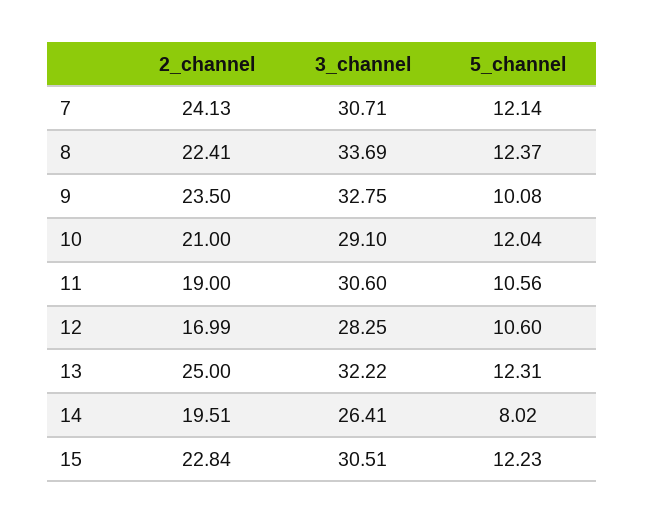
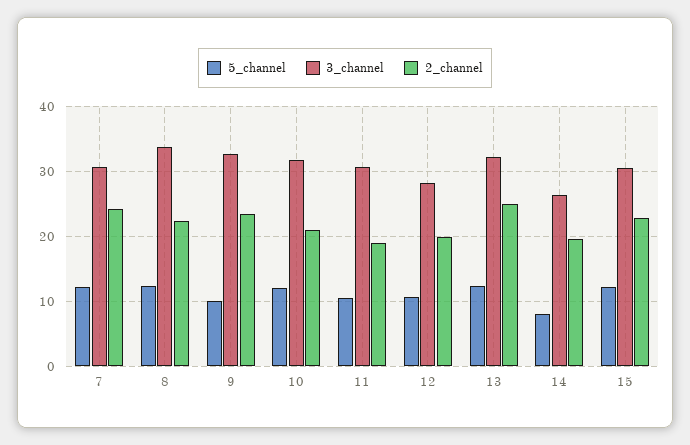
  {
    "2_channel": {
      "7": 24.13,
      "8": 22.41,
      "9": 23.5,
      "10": 21,
      "11": 19,
-     "12": 16.99,
+     "12": 20,
      "13": 25,
      "14": 19.51,
      "15": 22.84
    },
    "3_channel": {
      "7": 30.71,
      "8": 33.69,
      "9": 32.75,
-     "10": 29.1,
+     "10": 32,
      "11": 30.6,
      "12": 28.25,
      "13": 32.22,
      "14": 26.41,
      "15": 30.51
    },
    "5_channel": {
      "7": 12.14,
      "8": 12.37,
      "9": 10.08,
      "10": 12.04,
      "11": 10.56,
      "12": 10.6,
      "13": 12.31,
      "14": 8.02,
      "15": 12.23
    }
  }

